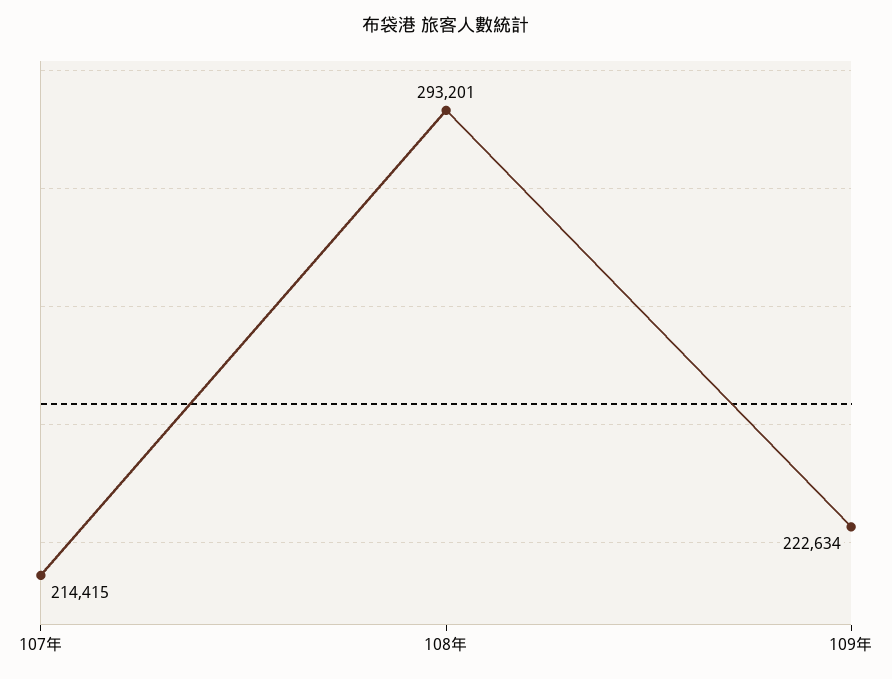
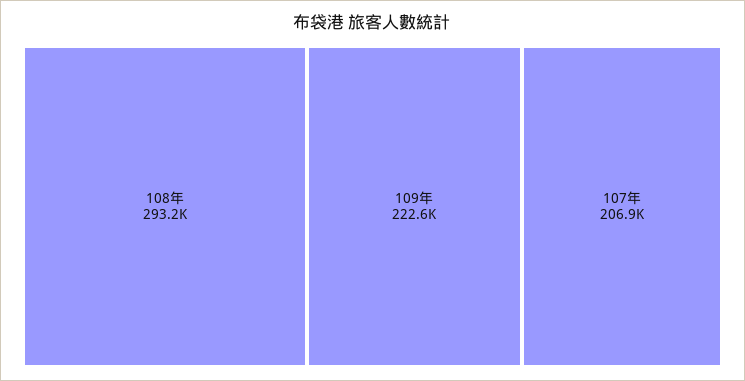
  {
-   "107年": 214415,
+   "107年": 206900,
    "108年": 293201,
    "109年": 222634
  }

